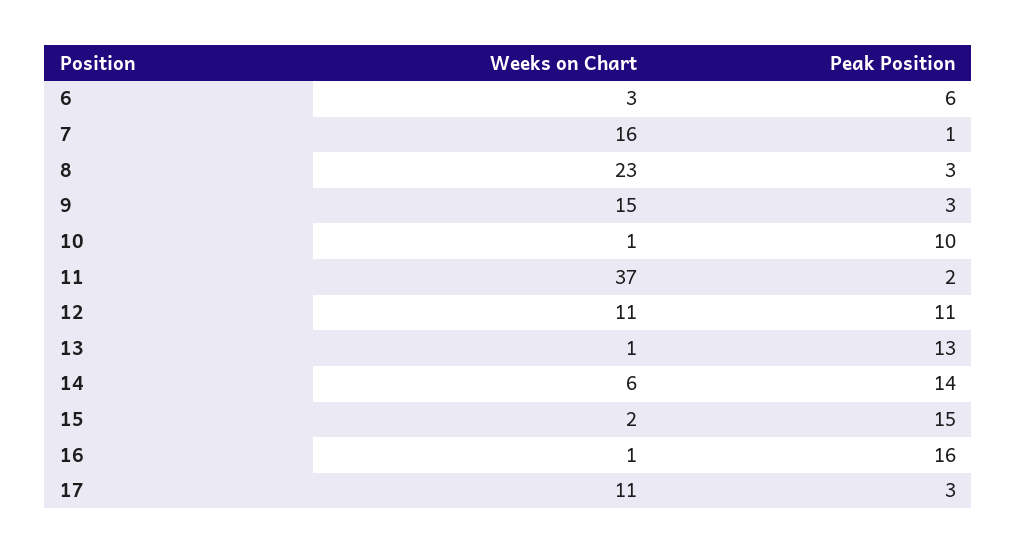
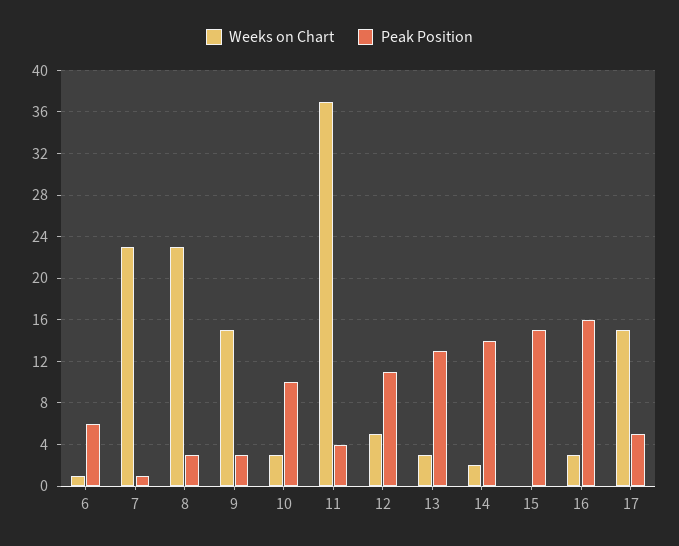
  {
    "Weeks on Chart": {
-     "6": 3,
+     "6": 1,
-     "7": 16,
+     "7": 23,
      "8": 23,
      "9": 15,
-     "10": 1,
+     "10": 3,
      "11": 37,
-     "12": 11,
+     "12": 5,
-     "13": 1,
+     "13": 3,
-     "14": 6,
+     "14": 2,
-     "15": 2,
+     "15": 0,
-     "16": 1,
+     "16": 3,
-     "17": 11
+     "17": 15
    },
    "Peak Position": {
      "6": 6,
      "7": 1,
      "8": 3,
      "9": 3,
      "10": 10,
-     "11": 2,
+     "11": 4,
      "12": 11,
      "13": 13,
      "14": 14,
      "15": 15,
      "16": 16,
-     "17": 3
+     "17": 5
    }
  }

